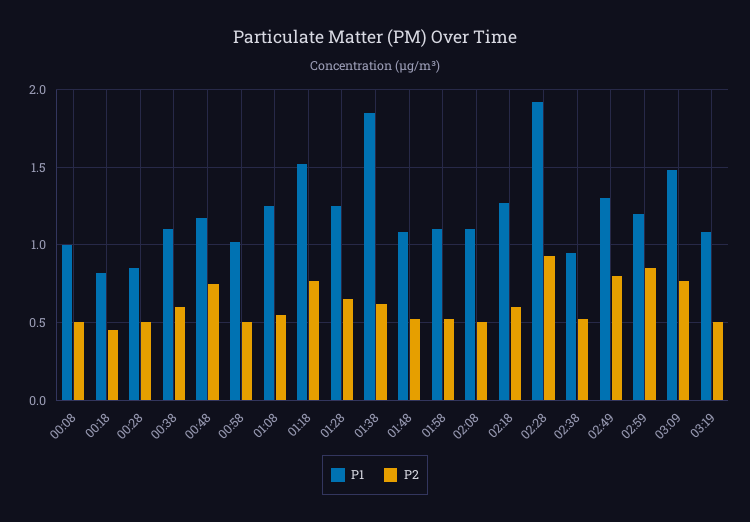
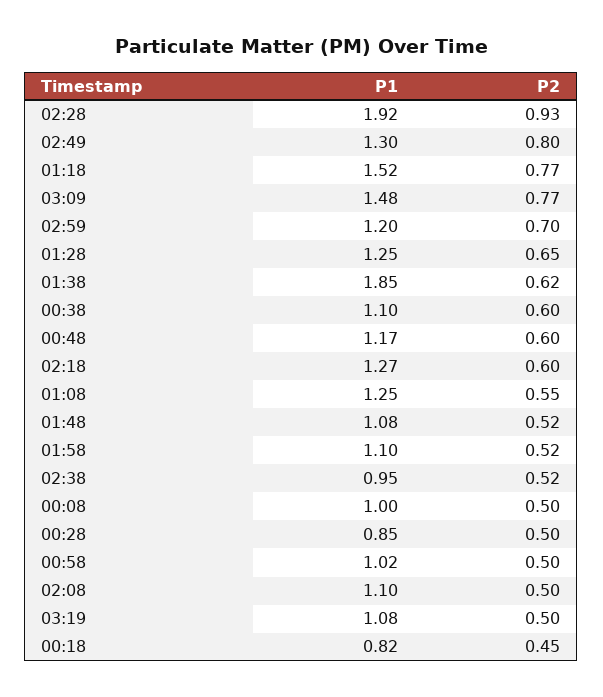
  {
    "P1": {
      "00:08": 1,
      "00:18": 0.82,
      "00:28": 0.85,
      "00:38": 1.1,
      "00:48": 1.17,
      "00:58": 1.02,
      "01:08": 1.25,
      "01:18": 1.52,
      "01:28": 1.25,
      "01:38": 1.85,
      "01:48": 1.08,
      "01:58": 1.1,
      "02:08": 1.1,
      "02:18": 1.27,
      "02:28": 1.92,
      "02:38": 0.95,
      "02:49": 1.3,
      "02:59": 1.2,
      "03:09": 1.48,
      "03:19": 1.08
    },
    "P2": {
      "00:08": 0.5,
      "00:18": 0.45,
      "00:28": 0.5,
      "00:38": 0.6,
-     "00:48": 0.75,
+     "00:48": 0.6,
      "00:58": 0.5,
      "01:08": 0.55,
      "01:18": 0.77,
      "01:28": 0.65,
      "01:38": 0.62,
      "01:48": 0.52,
      "01:58": 0.52,
      "02:08": 0.5,
      "02:18": 0.6,
      "02:28": 0.93,
      "02:38": 0.52,
      "02:49": 0.8,
-     "02:59": 0.85,
+     "02:59": 0.7,
      "03:09": 0.77,
      "03:19": 0.5
    }
  }

